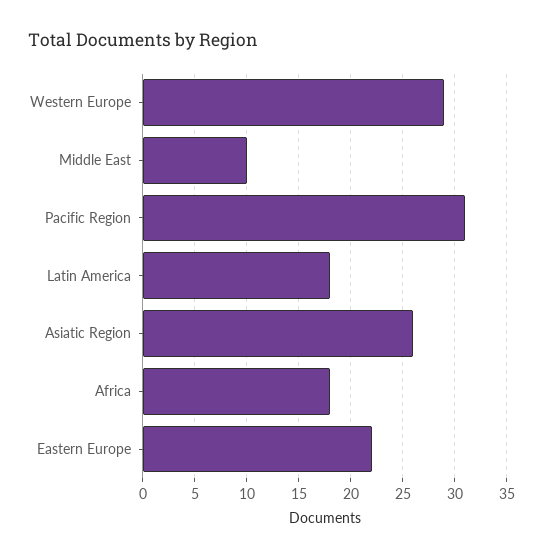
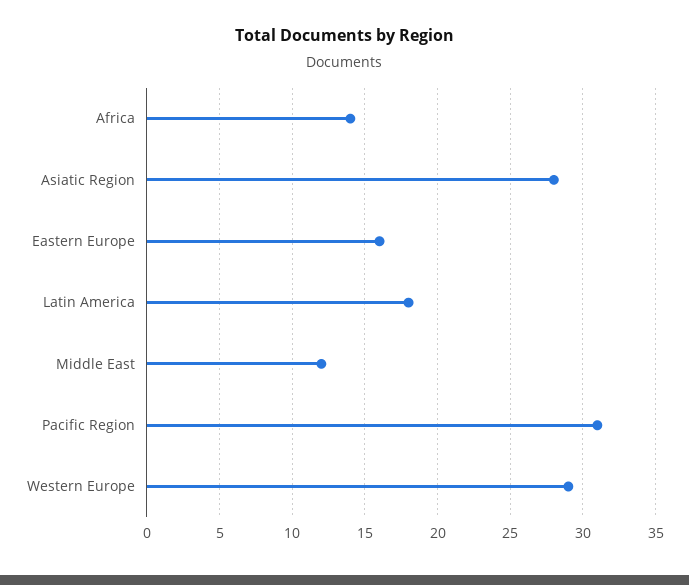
  {
    "Western Europe": 29,
-   "Middle East": 10,
+   "Middle East": 12,
    "Pacific Region": 31,
    "Latin America": 18,
-   "Asiatic Region": 26,
+   "Asiatic Region": 28,
-   "Africa": 18,
+   "Africa": 14,
-   "Eastern Europe": 22
+   "Eastern Europe": 16
  }

